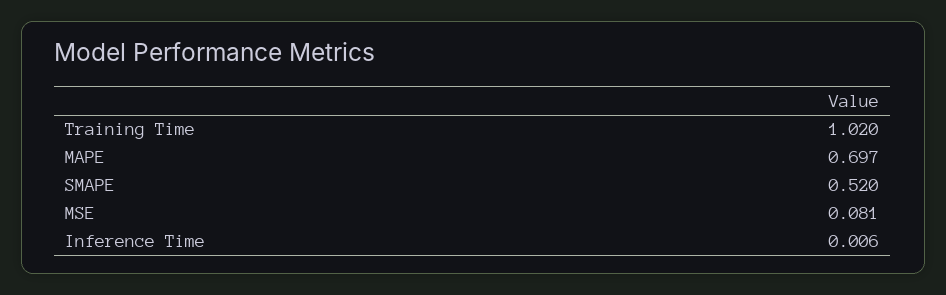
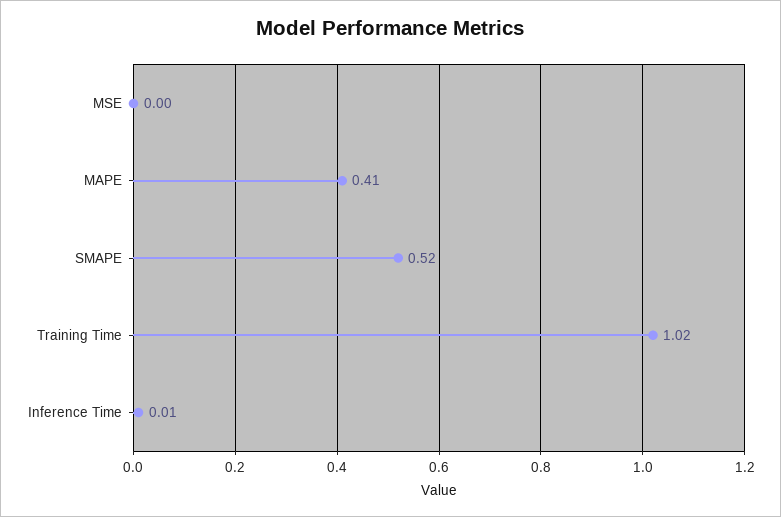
  {
    "Training Time": 1.02,
-   "MAPE": 0.697,
+   "MAPE": 0.41,
    "SMAPE": 0.52,
-   "MSE": 0.081,
+   "MSE": 0,
    "Inference Time": 0.006
  }

